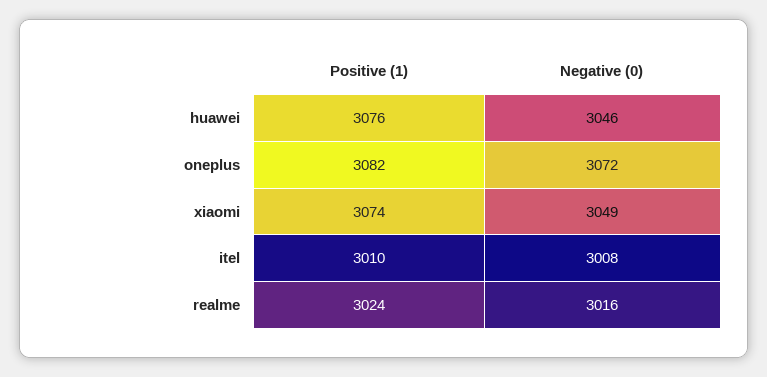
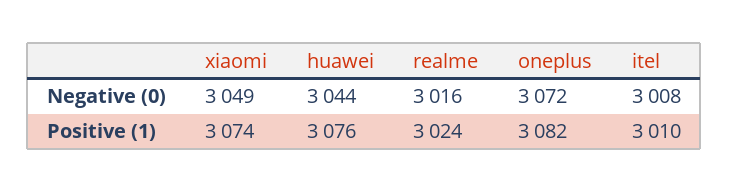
  {
    "Positive (1)": {
      "huawei": 3076,
      "oneplus": 3082,
      "xiaomi": 3074,
      "itel": 3010,
      "realme": 3024
    },
    "Negative (0)": {
-     "huawei": 3046,
+     "huawei": 3044,
      "oneplus": 3072,
      "xiaomi": 3049,
      "itel": 3008,
      "realme": 3016
    }
  }

